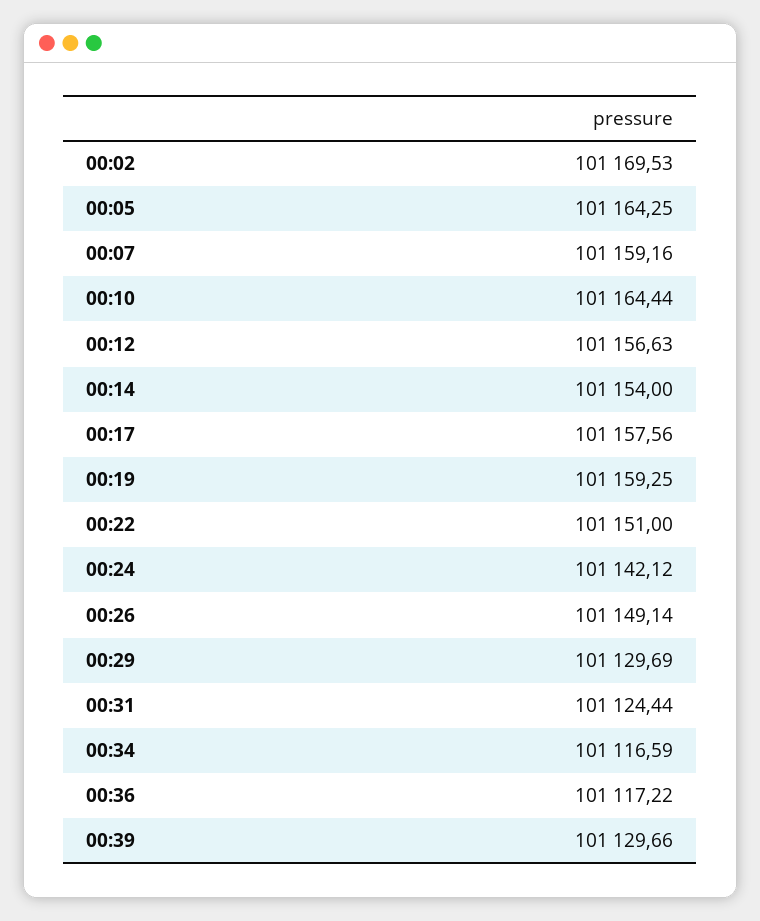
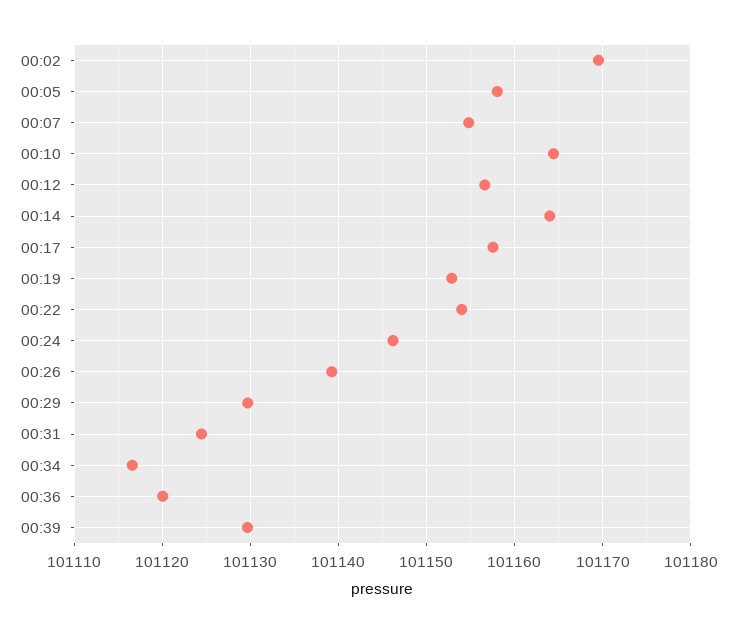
  {
    "00:02": 101169.53,
-   "00:05": 101164.25,
+   "00:05": 101158,
-   "00:07": 101159.16,
+   "00:07": 101155,
    "00:10": 101164.44,
    "00:12": 101156.63,
-   "00:14": 101154,
+   "00:14": 101164,
    "00:17": 101157.56,
-   "00:19": 101159.25,
+   "00:19": 101153,
-   "00:22": 101151,
+   "00:22": 101154,
-   "00:24": 101142.12,
+   "00:24": 101146,
-   "00:26": 101149.14,
+   "00:26": 101139,
    "00:29": 101129.69,
    "00:31": 101124.44,
    "00:34": 101116.59,
-   "00:36": 101117.22,
+   "00:36": 101120,
    "00:39": 101129.66
  }

